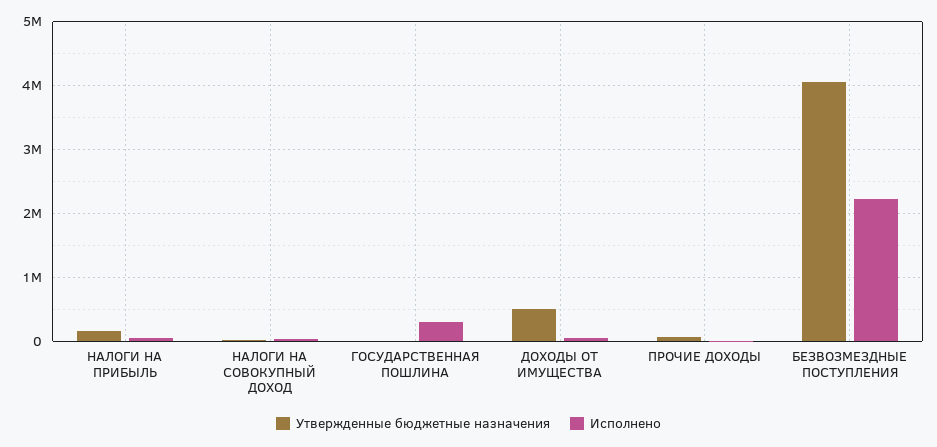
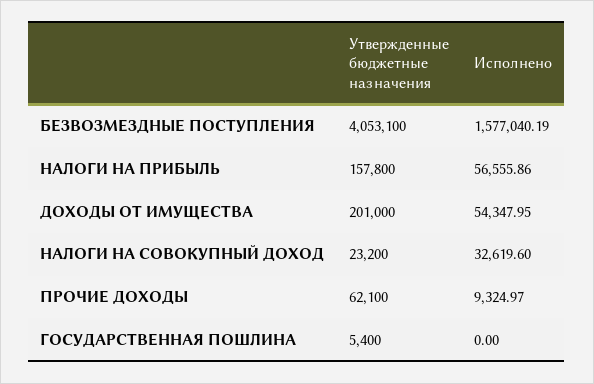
  {
    "Утвержденные бюджетные назначения": {
      "НАЛОГИ НА ПРИБЫЛЬ": 157800,
      "НАЛОГИ НА СОВОКУПНЫЙ ДОХОД": 23200,
      "ГОСУДАРСТВЕННАЯ ПОШЛИНА": 5400,
-     "ДОХОДЫ ОТ ИМУЩЕСТВА": 500000,
+     "ДОХОДЫ ОТ ИМУЩЕСТВА": 201000,
      "ПРОЧИЕ ДОХОДЫ": 62100,
      "БЕЗВОЗМЕЗДНЫЕ ПОСТУПЛЕНИЯ": 4053100
    },
    "Исполнено": {
      "НАЛОГИ НА ПРИБЫЛЬ": 56555.86,
      "НАЛОГИ НА СОВОКУПНЫЙ ДОХОД": 32619.6,
-     "ГОСУДАРСТВЕННАЯ ПОШЛИНА": 300000,
+     "ГОСУДАРСТВЕННАЯ ПОШЛИНА": 0,
      "ДОХОДЫ ОТ ИМУЩЕСТВА": 54347.95,
      "ПРОЧИЕ ДОХОДЫ": 9324.97,
-     "БЕЗВОЗМЕЗДНЫЕ ПОСТУПЛЕНИЯ": 2200000
+     "БЕЗВОЗМЕЗДНЫЕ ПОСТУПЛЕНИЯ": 1577040.19
    }
  }

